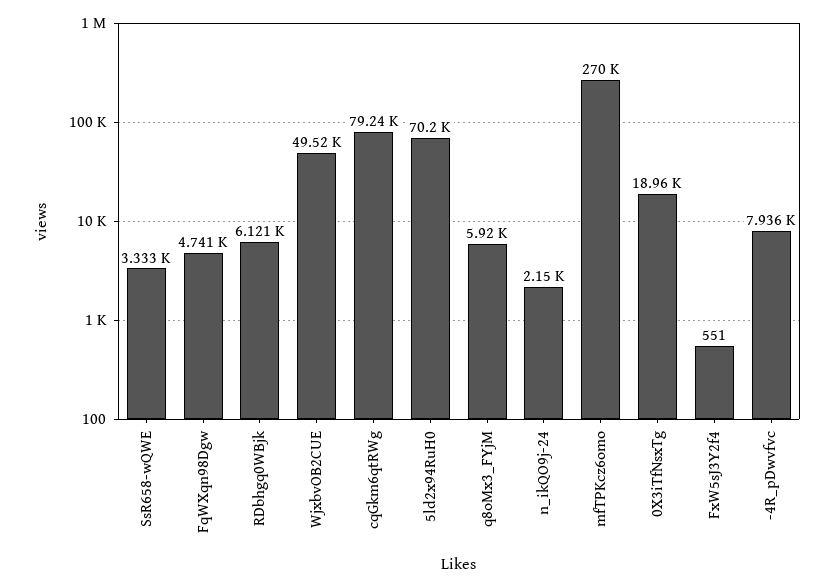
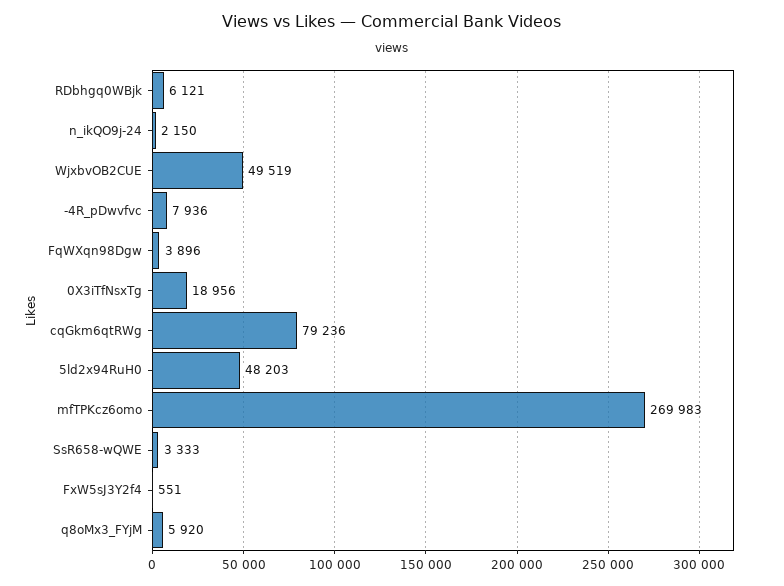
  {
    "SsR658-wQWE": 3333,
-   "FqWXqn98Dgw": 4741,
+   "FqWXqn98Dgw": 3896,
    "RDbhgq0WBjk": 6121,
    "WjxbvOB2CUE": 49519,
    "cqGkm6qtRWg": 79236,
-   "5ld2x94RuH0": 70200,
+   "5ld2x94RuH0": 48203,
    "q8oMx3_FYjM": 5920,
    "n_ikQO9j-24": 2150,
    "mfTPKcz6omo": 269983,
    "0X3iTfNsxTg": 18956,
    "FxW5sJ3Y2f4": 551,
    "-4R_pDwvfvc": 7936
  }

